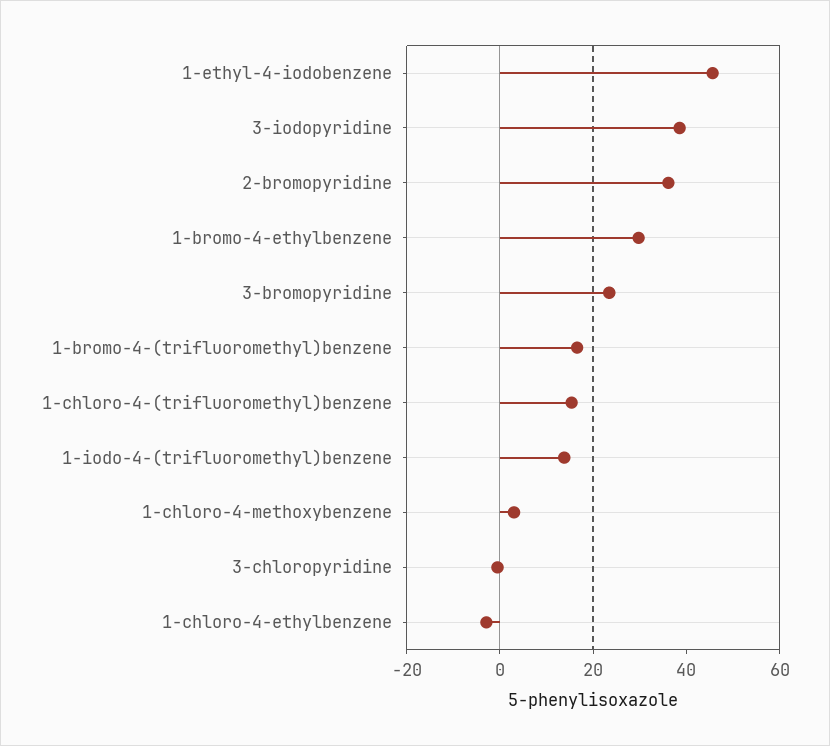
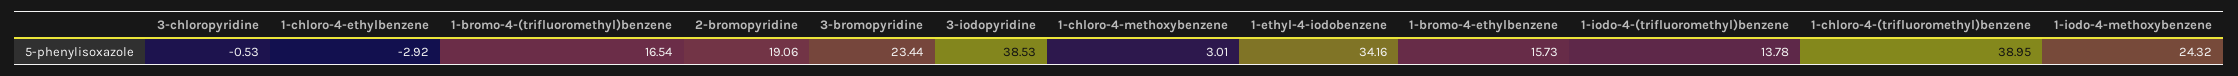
  {
-   "1-ethyl-4-iodobenzene": 45,
+   "1-ethyl-4-iodobenzene": 34.16,
    "3-iodopyridine": 38.53,
-   "2-bromopyridine": 35,
+   "2-bromopyridine": 19.06,
-   "1-bromo-4-ethylbenzene": 30,
+   "1-bromo-4-ethylbenzene": 15.73,
    "3-bromopyridine": 23.44,
    "1-bromo-4-(trifluoromethyl)benzene": 16.54,
-   "1-chloro-4-(trifluoromethyl)benzene": 15,
+   "1-chloro-4-(trifluoromethyl)benzene": 38.95,
    "1-iodo-4-(trifluoromethyl)benzene": 13.78,
    "1-chloro-4-methoxybenzene": 3.01,
    "3-chloropyridine": -0.53,
-   "1-chloro-4-ethylbenzene": -2.92
+   "1-chloro-4-ethylbenzene": -2.92,
+   "1-iodo-4-methoxybenzene": 24.32
  }

